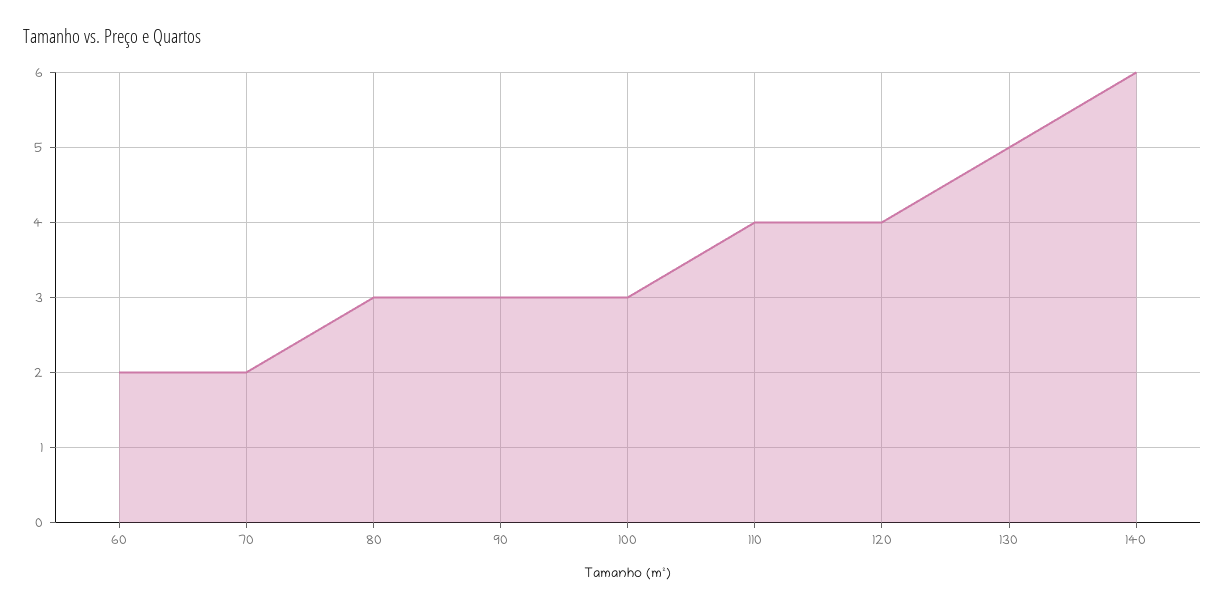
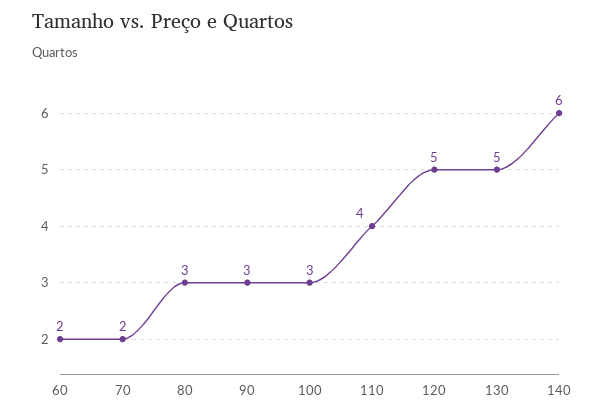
  {
    "60": 2,
    "70": 2,
    "80": 3,
    "90": 3,
    "100": 3,
    "110": 4,
-   "120": 4,
+   "120": 5,
    "130": 5,
    "140": 6
  }

